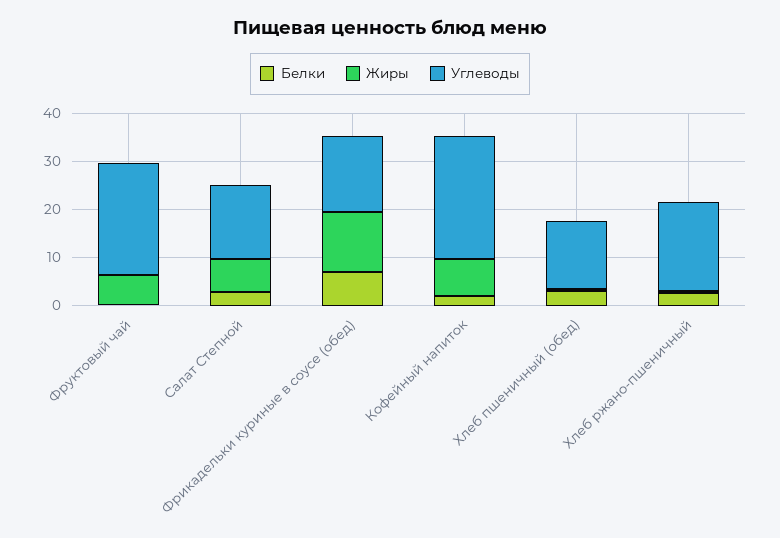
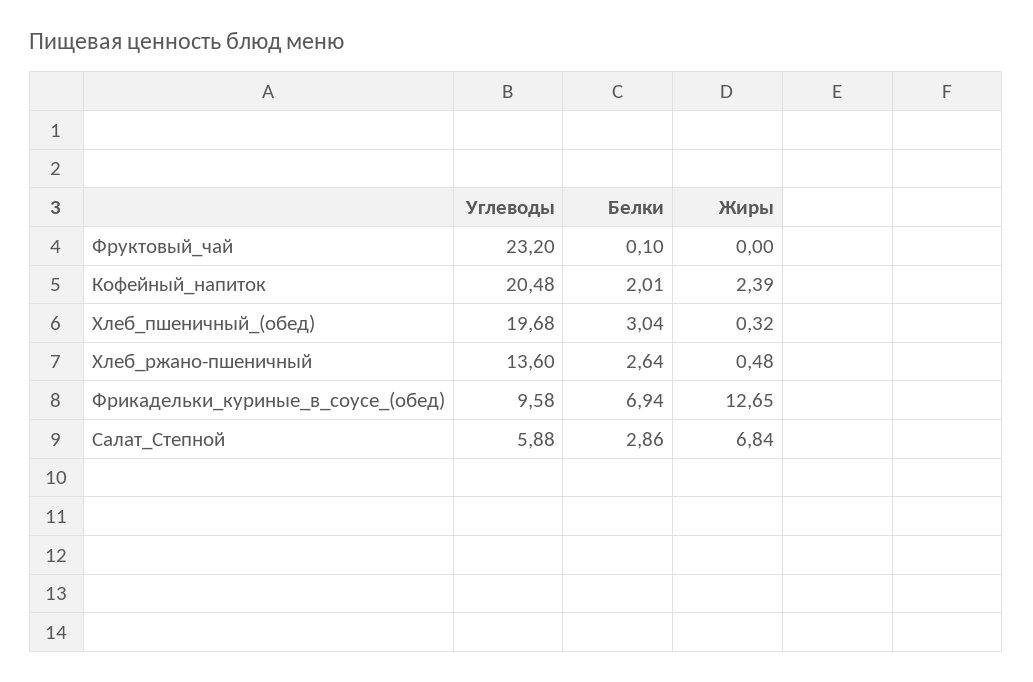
  {
    "Белки": {
      "Фруктовый чай": 0.1,
      "Салат Степной": 2.86,
      "Фрикадельки куриные в соусе (обед)": 6.94,
      "Кофейный напиток": 2.01,
      "Хлеб пшеничный (обед)": 3.04,
      "Хлеб ржано-пшеничный": 2.64
    },
    "Жиры": {
-     "Фруктовый чай": 6,
+     "Фруктовый чай": 0,
      "Салат Степной": 6.84,
      "Фрикадельки куриные в соусе (обед)": 12.65,
-     "Кофейный напиток": 8,
+     "Кофейный напиток": 2.39,
      "Хлеб пшеничный (обед)": 0.32,
      "Хлеб ржано-пшеничный": 0.48
    },
    "Углеводы": {
      "Фруктовый чай": 23.2,
-     "Салат Степной": 16,
+     "Салат Степной": 5.88,
-     "Фрикадельки куриные в соусе (обед)": 16,
+     "Фрикадельки куриные в соусе (обед)": 9.58,
-     "Кофейный напиток": 26,
+     "Кофейный напиток": 20.48,
-     "Хлеб пшеничный (обед)": 14,
+     "Хлеб пшеничный (обед)": 19.68,
-     "Хлеб ржано-пшеничный": 18
+     "Хлеб ржано-пшеничный": 13.6
    }
  }

